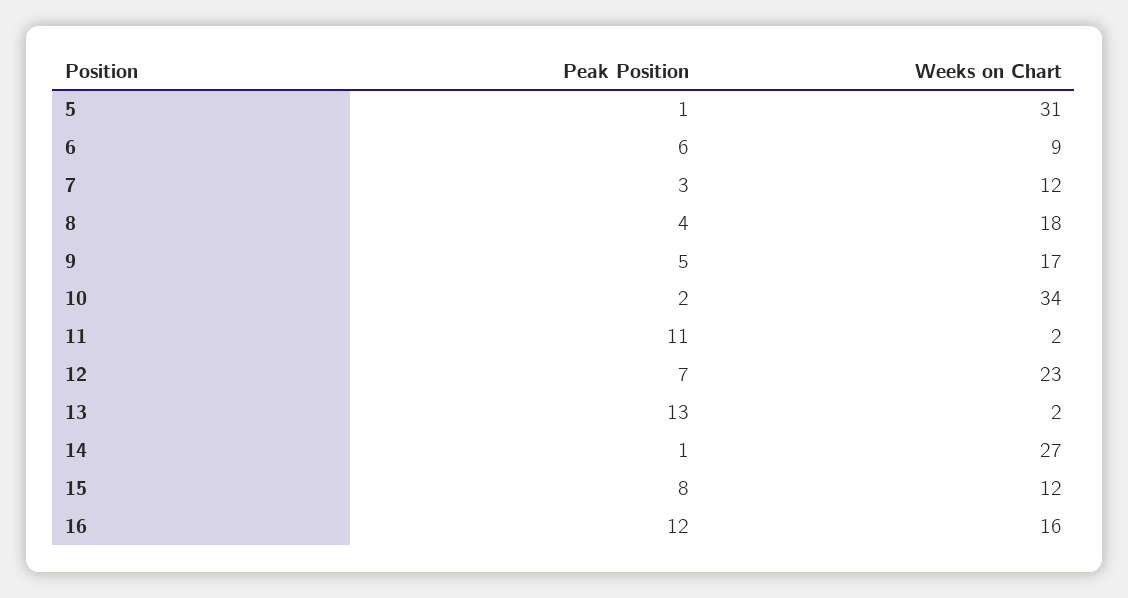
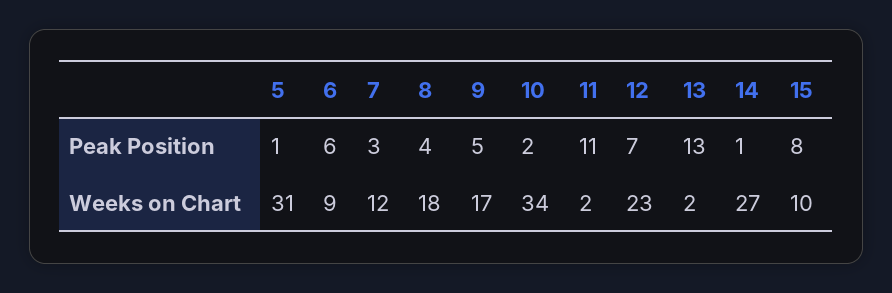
  {
    "Peak Position": {
      "5": 1,
      "6": 6,
      "7": 3,
      "8": 4,
      "9": 5,
      "10": 2,
      "11": 11,
      "12": 7,
      "13": 13,
      "14": 1,
-     "15": 8,
+     "15": 8
-     "16": 12
    },
    "Weeks on Chart": {
      "5": 31,
      "6": 9,
      "7": 12,
      "8": 18,
      "9": 17,
      "10": 34,
      "11": 2,
      "12": 23,
      "13": 2,
      "14": 27,
-     "15": 12,
+     "15": 10
-     "16": 16
    }
  }

